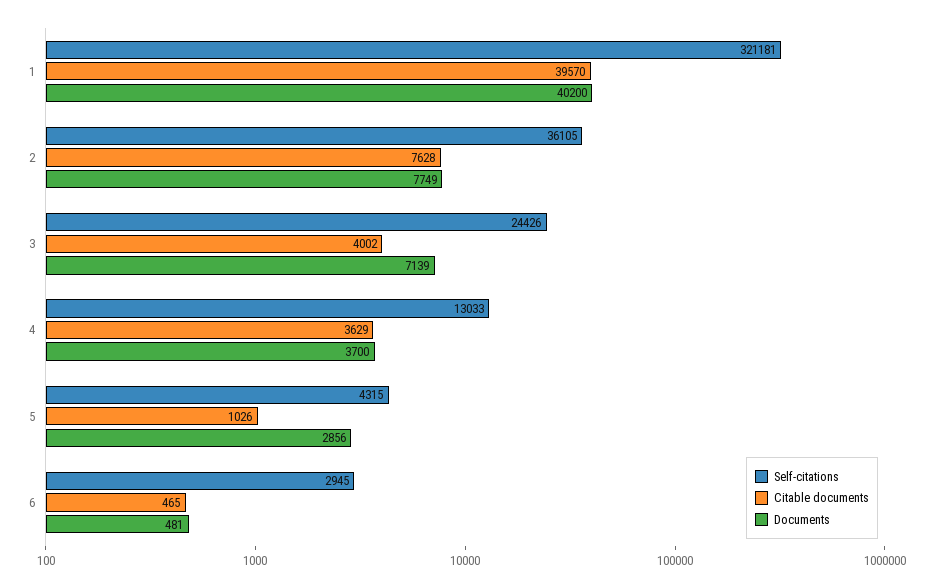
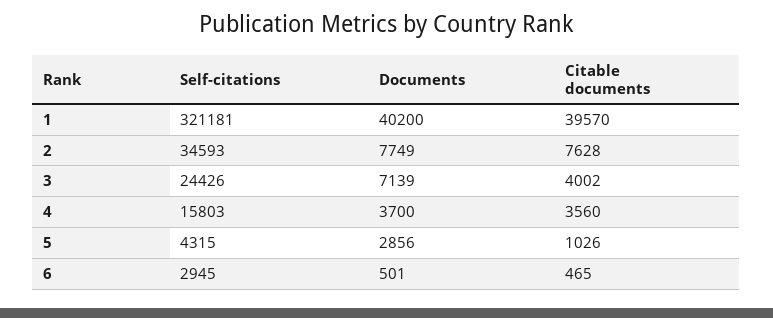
  {
    "Self-citations": {
      "1": 321181,
-     "2": 36105,
+     "2": 34593,
      "3": 24426,
-     "4": 13033,
+     "4": 15803,
      "5": 4315,
      "6": 2945
    },
    "Citable documents": {
      "1": 39570,
      "2": 7628,
      "3": 4002,
-     "4": 3629,
+     "4": 3560,
      "5": 1026,
      "6": 465
    },
    "Documents": {
      "1": 40200,
      "2": 7749,
      "3": 7139,
      "4": 3700,
      "5": 2856,
-     "6": 481
+     "6": 501
    }
  }

